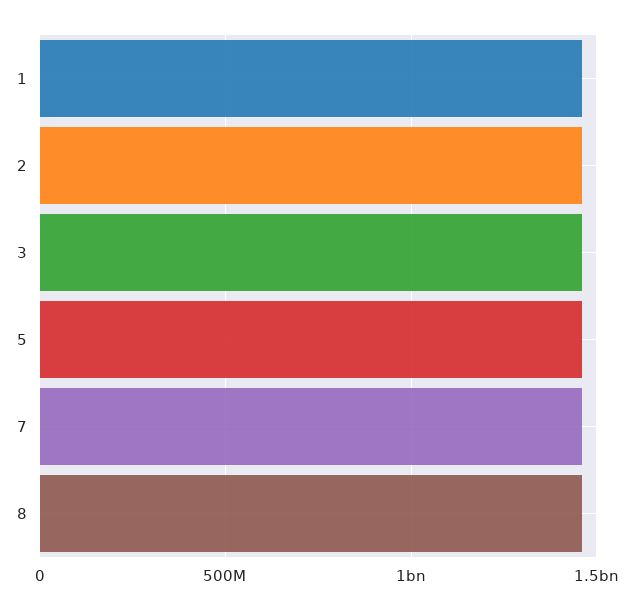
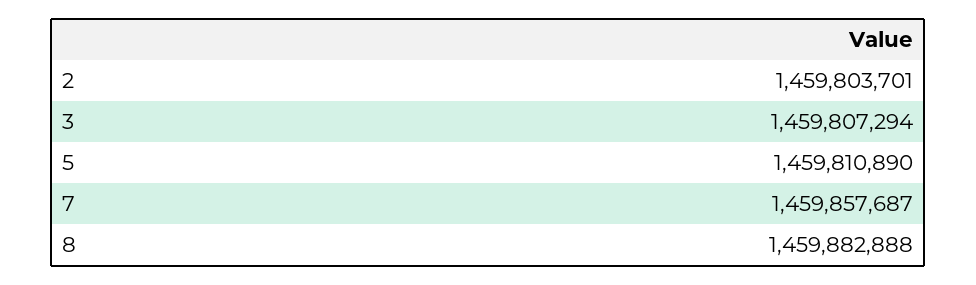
  {
-   "1": 1450000000,
    "2": 1459803701,
    "3": 1459807294,
    "5": 1459810890,
    "7": 1459857687,
    "8": 1459882888
  }

